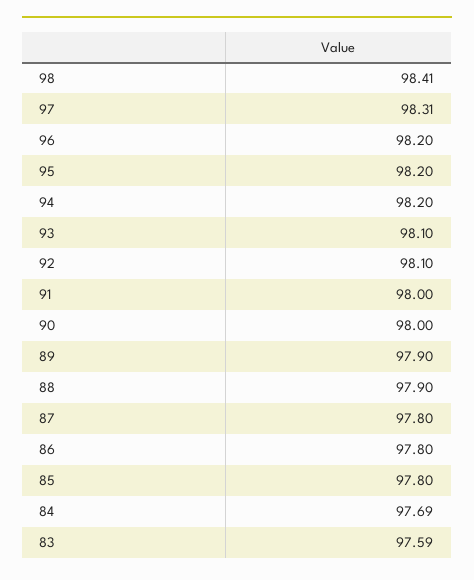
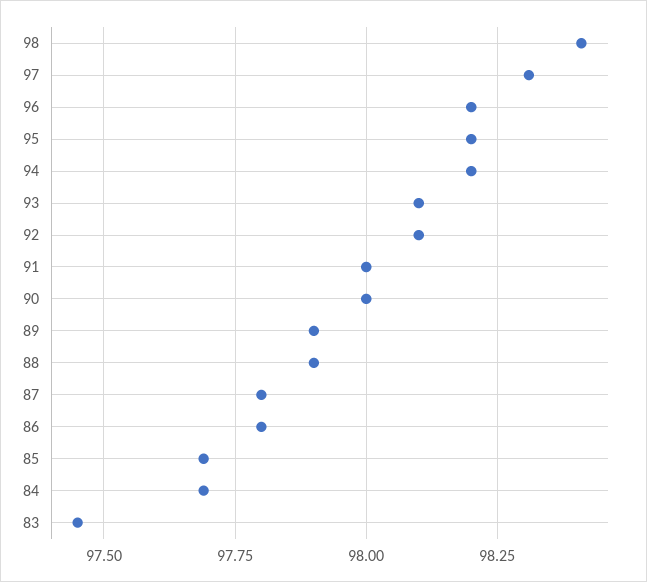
  {
    "98": 98.41,
    "97": 98.31,
    "96": 98.2,
    "95": 98.2,
    "94": 98.2,
    "93": 98.1,
    "92": 98.1,
    "91": 98,
    "90": 98,
    "89": 97.9,
    "88": 97.9,
    "87": 97.8,
    "86": 97.8,
-   "85": 97.8,
+   "85": 97.7,
    "84": 97.69,
-   "83": 97.59
+   "83": 97.45
  }

